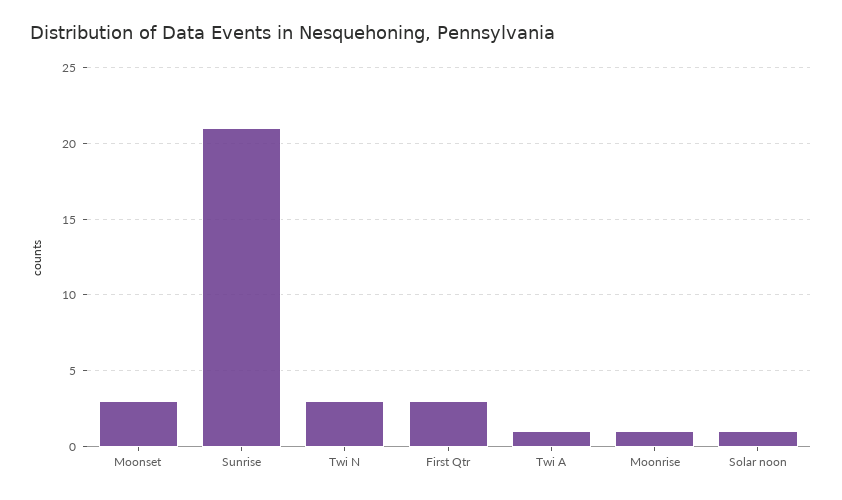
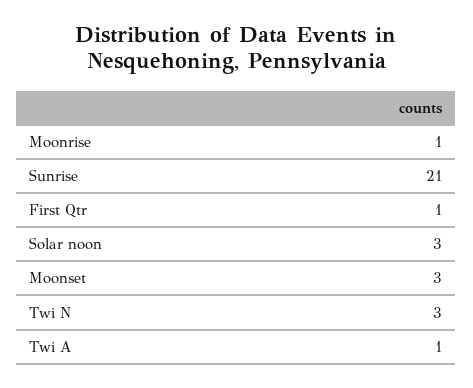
  {
    "Moonset": 3,
    "Sunrise": 21,
    "Twi N": 3,
-   "First Qtr": 3,
+   "First Qtr": 1,
    "Twi A": 1,
    "Moonrise": 1,
-   "Solar noon": 1
+   "Solar noon": 3
  }

